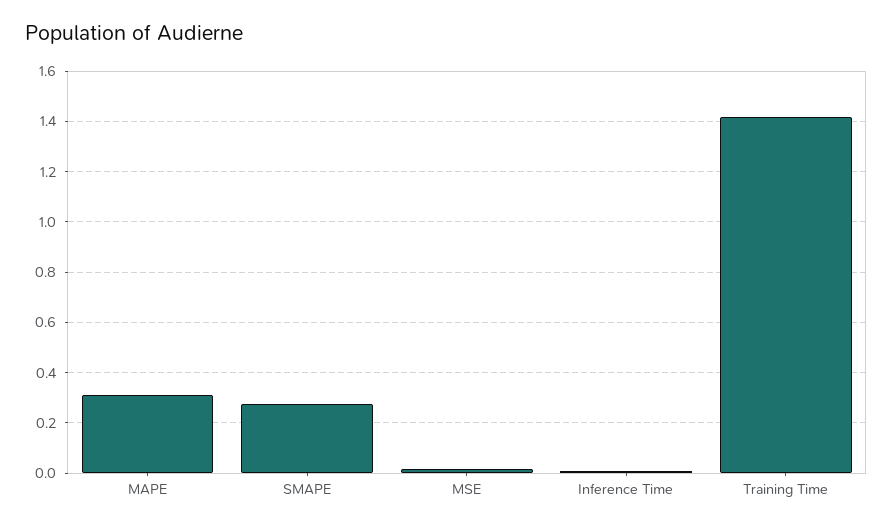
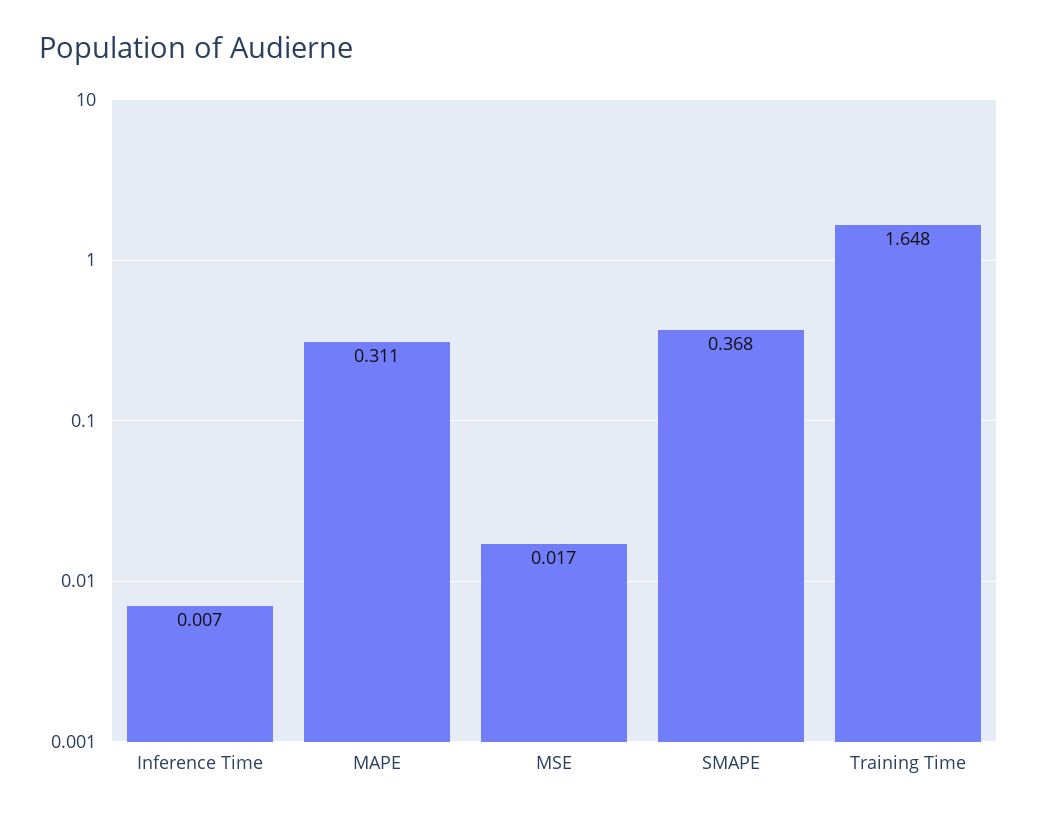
  {
    "MAPE": 0.311,
-   "SMAPE": 0.275,
+   "SMAPE": 0.368,
    "MSE": 0.017,
    "Inference Time": 0.007,
-   "Training Time": 1.425
+   "Training Time": 1.648
  }

